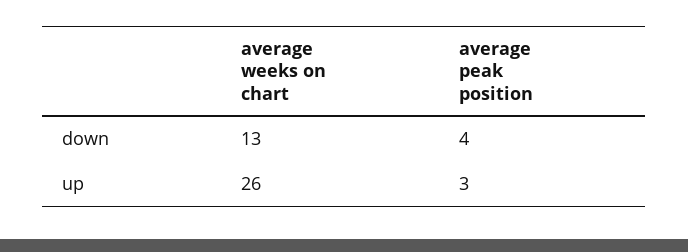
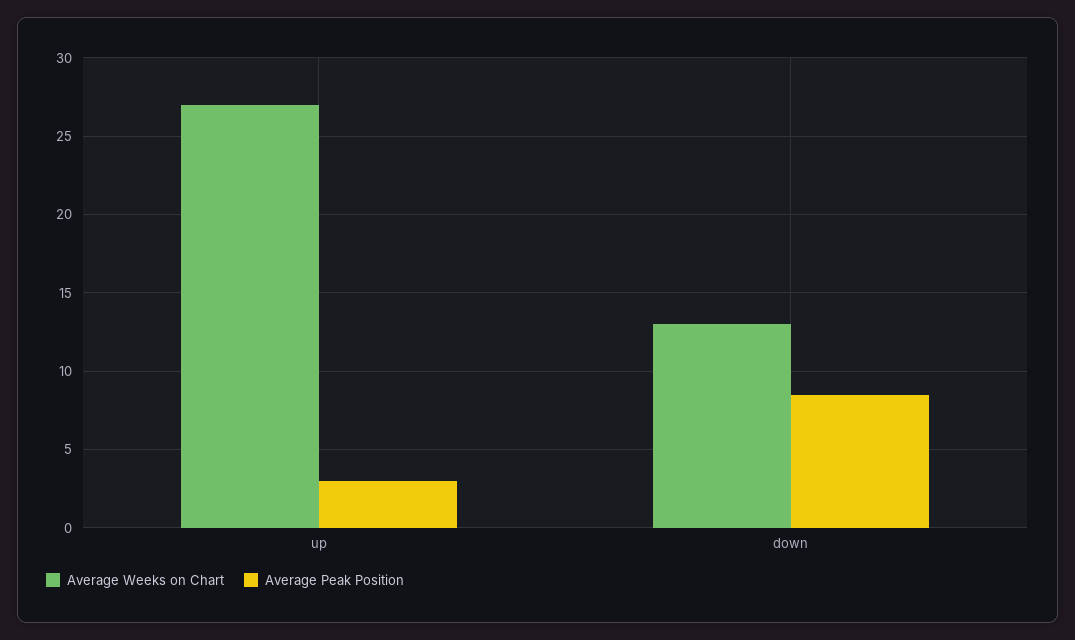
  {
    "average weeks on chart": {
      "down": 13,
-     "up": 26
+     "up": 27
    },
    "average peak position": {
-     "down": 4,
+     "down": 8.5,
      "up": 3
    }
  }

